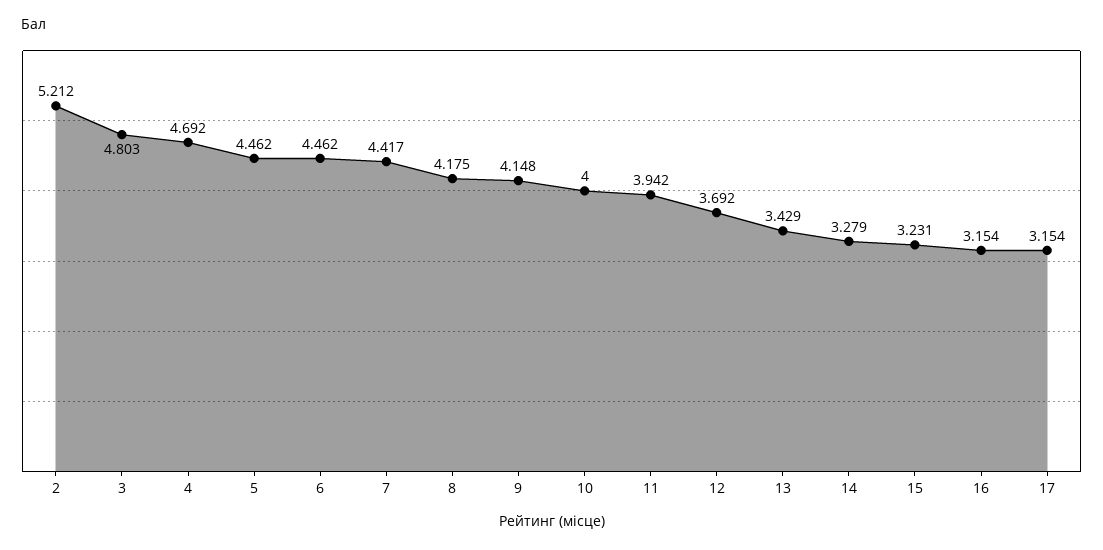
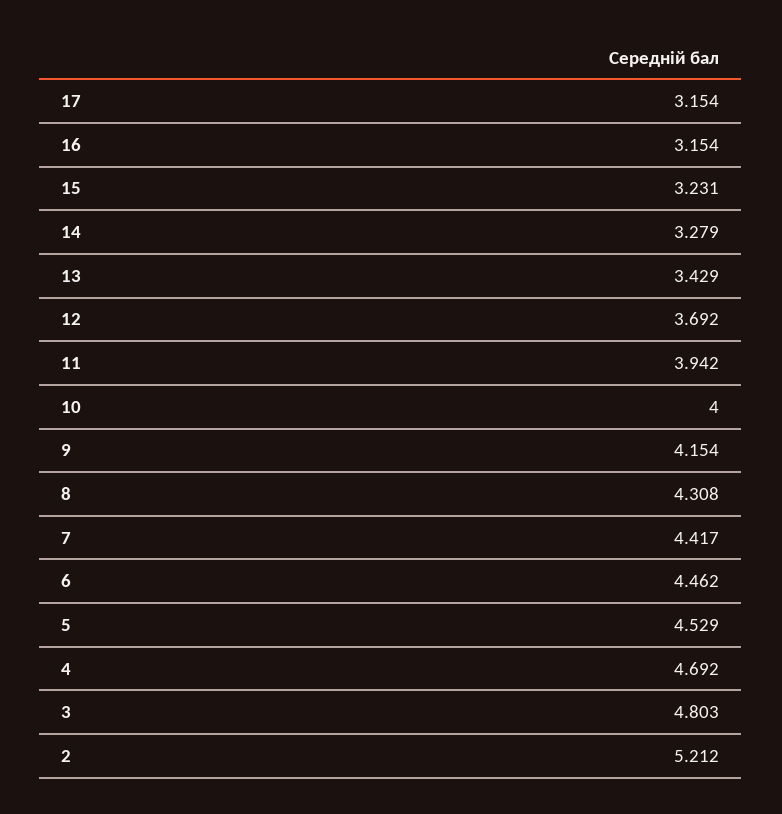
  {
    "2": 5.212,
    "3": 4.803,
    "4": 4.692,
-   "5": 4.462,
+   "5": 4.529,
    "6": 4.462,
    "7": 4.417,
-   "8": 4.175,
+   "8": 4.308,
-   "9": 4.148,
+   "9": 4.154,
    "10": 4,
    "11": 3.942,
    "12": 3.692,
    "13": 3.429,
    "14": 3.279,
    "15": 3.231,
    "16": 3.154,
    "17": 3.154
  }

